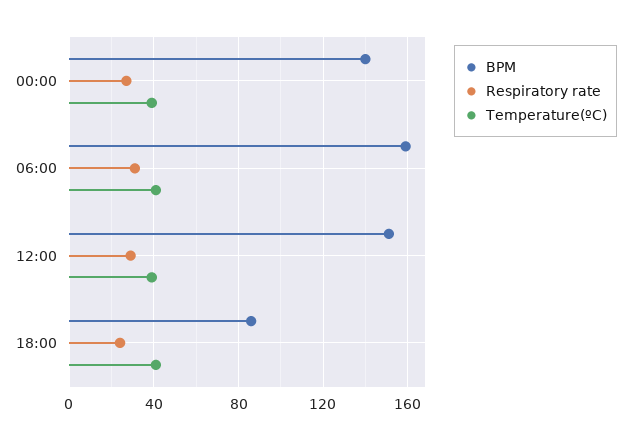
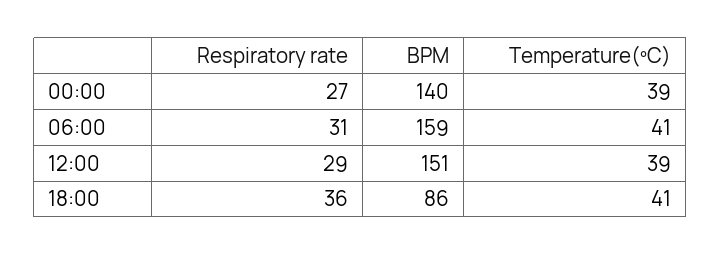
  {
    "BPM": {
      "00:00": 140,
      "06:00": 159,
      "12:00": 151,
      "18:00": 86
    },
    "Respiratory rate": {
      "00:00": 27,
      "06:00": 31,
      "12:00": 29,
-     "18:00": 25
+     "18:00": 36
    },
    "Temperature(ºC)": {
      "00:00": 39,
      "06:00": 41,
      "12:00": 39,
      "18:00": 41
    }
  }

